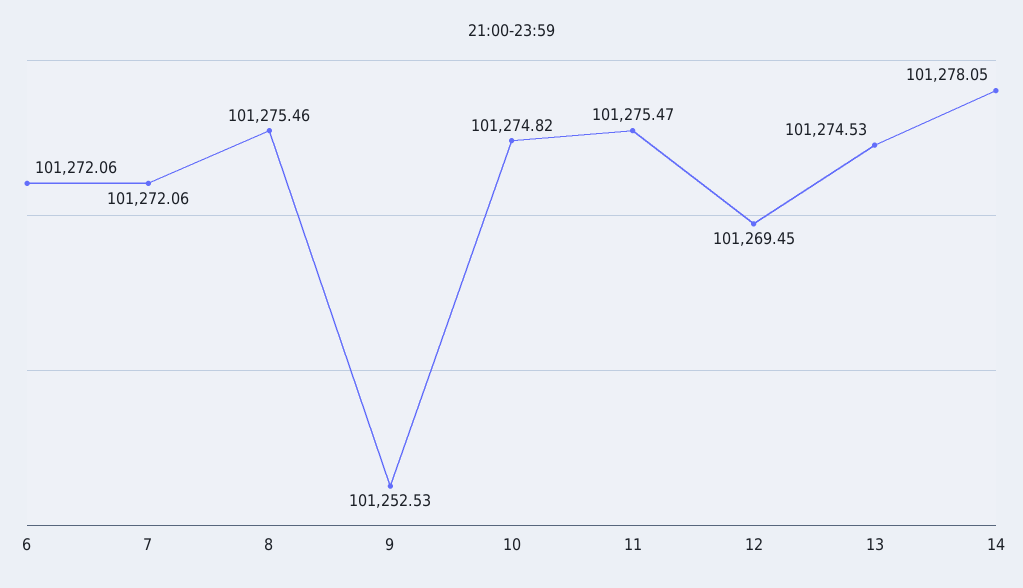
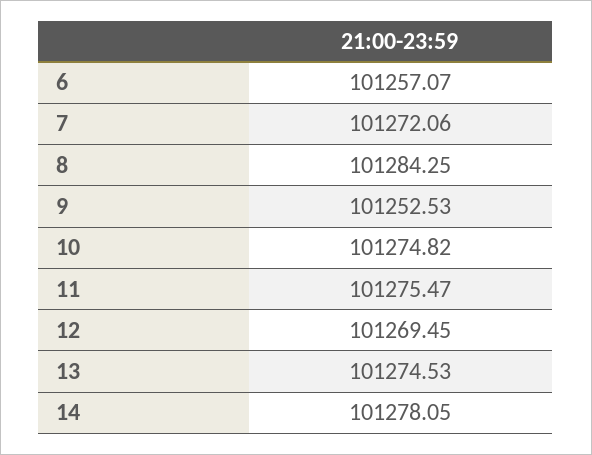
  {
-   "6": 101272.06,
+   "6": 101257.07,
    "7": 101272.06,
-   "8": 101275.46,
+   "8": 101284.25,
    "9": 101252.53,
    "10": 101274.82,
    "11": 101275.47,
    "12": 101269.45,
    "13": 101274.53,
    "14": 101278.05
  }

